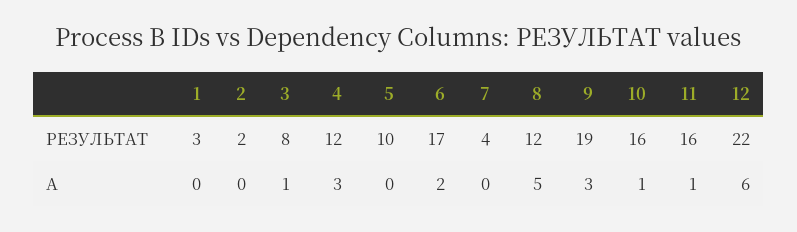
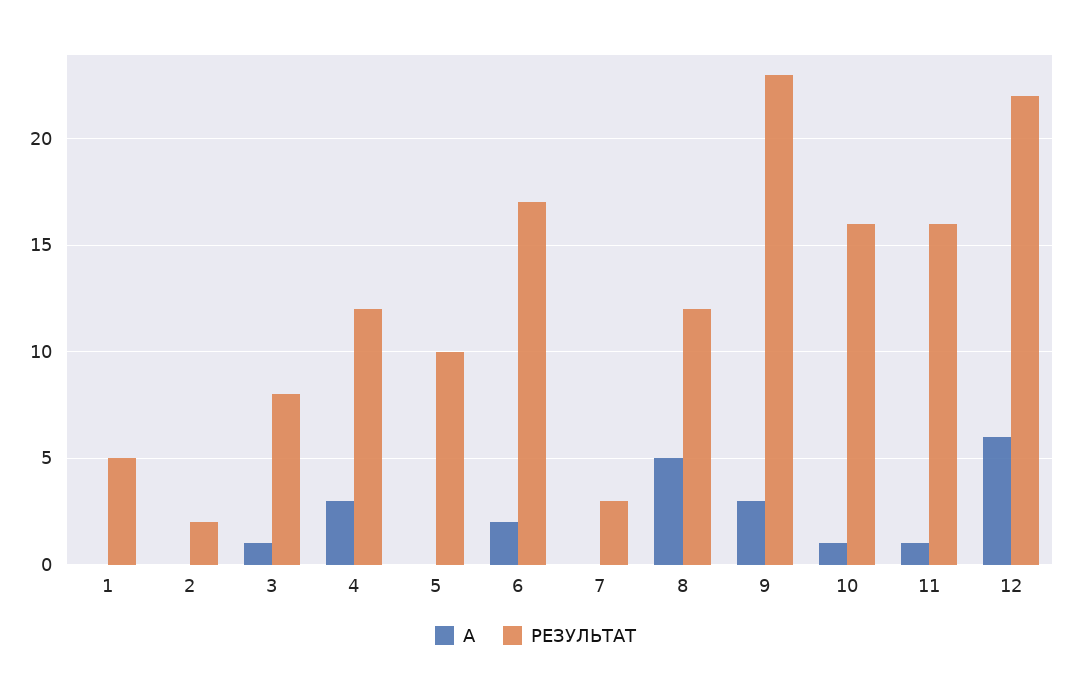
  {
    "РЕЗУЛЬТАТ": {
-     "1": 3,
+     "1": 5,
      "2": 2,
      "3": 8,
      "4": 12,
      "5": 10,
      "6": 17,
-     "7": 4,
+     "7": 3,
      "8": 12,
-     "9": 19,
+     "9": 23,
      "10": 16,
      "11": 16,
      "12": 22
    },
    "A": {
      "1": 0,
      "2": 0,
      "3": 1,
      "4": 3,
      "5": 0,
      "6": 2,
      "7": 0,
      "8": 5,
      "9": 3,
      "10": 1,
      "11": 1,
      "12": 6
    }
  }

